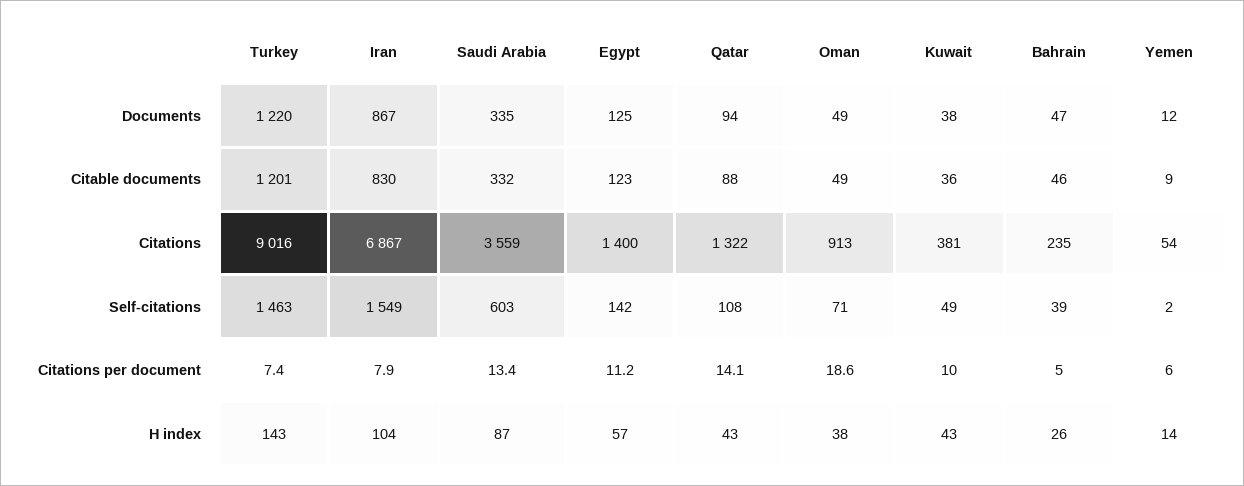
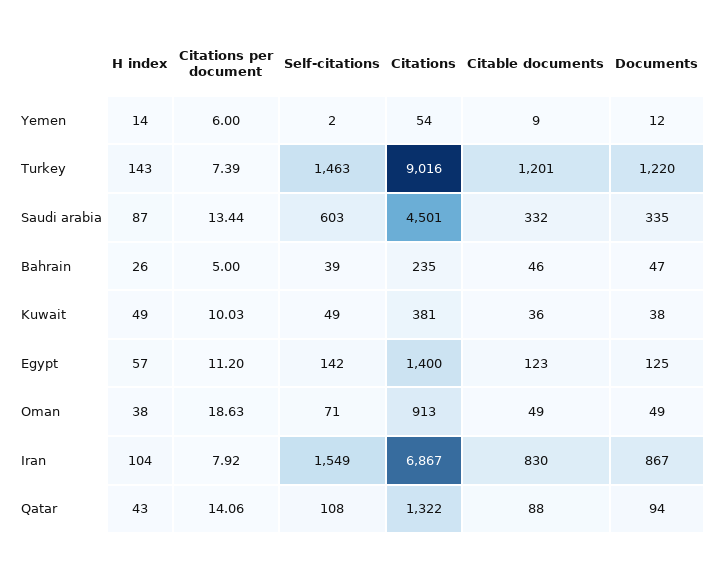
  {
    "Turkey": {
      "Documents": 1220,
      "Citable documents": 1201,
      "Citations": 9016,
      "Self-citations": 1463,
      "Citations per document": 7.39,
      "H index": 143
    },
    "Iran": {
      "Documents": 867,
      "Citable documents": 830,
      "Citations": 6867,
      "Self-citations": 1549,
      "Citations per document": 7.92,
      "H index": 104
    },
    "Saudi Arabia": {
      "Documents": 335,
      "Citable documents": 332,
-     "Citations": 3559,
+     "Citations": 4501,
      "Self-citations": 603,
      "Citations per document": 13.44,
      "H index": 87
    },
    "Egypt": {
      "Documents": 125,
      "Citable documents": 123,
      "Citations": 1400,
      "Self-citations": 142,
      "Citations per document": 11.2,
      "H index": 57
    },
    "Qatar": {
      "Documents": 94,
      "Citable documents": 88,
      "Citations": 1322,
      "Self-citations": 108,
      "Citations per document": 14.06,
      "H index": 43
    },
    "Oman": {
      "Documents": 49,
      "Citable documents": 49,
      "Citations": 913,
      "Self-citations": 71,
      "Citations per document": 18.63,
      "H index": 38
    },
    "Kuwait": {
      "Documents": 38,
      "Citable documents": 36,
      "Citations": 381,
      "Self-citations": 49,
      "Citations per document": 10.03,
-     "H index": 43
+     "H index": 49
    },
    "Bahrain": {
      "Documents": 47,
      "Citable documents": 46,
      "Citations": 235,
      "Self-citations": 39,
      "Citations per document": 5,
      "H index": 26
    },
    "Yemen": {
      "Documents": 12,
      "Citable documents": 9,
      "Citations": 54,
      "Self-citations": 2,
      "Citations per document": 6,
      "H index": 14
    }
  }

